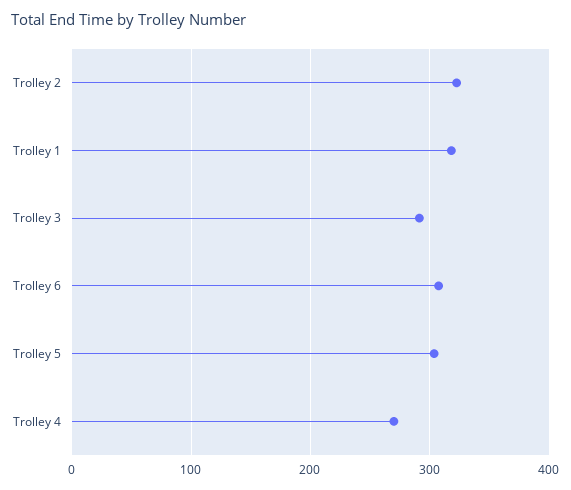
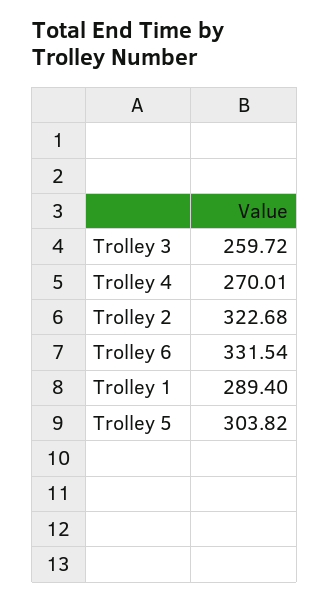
  {
    "Trolley 2": 322.68,
-   "Trolley 1": 320,
+   "Trolley 1": 289.4,
-   "Trolley 3": 290,
+   "Trolley 3": 259.72,
-   "Trolley 6": 310,
+   "Trolley 6": 331.54,
    "Trolley 5": 303.82,
    "Trolley 4": 270.01
  }

